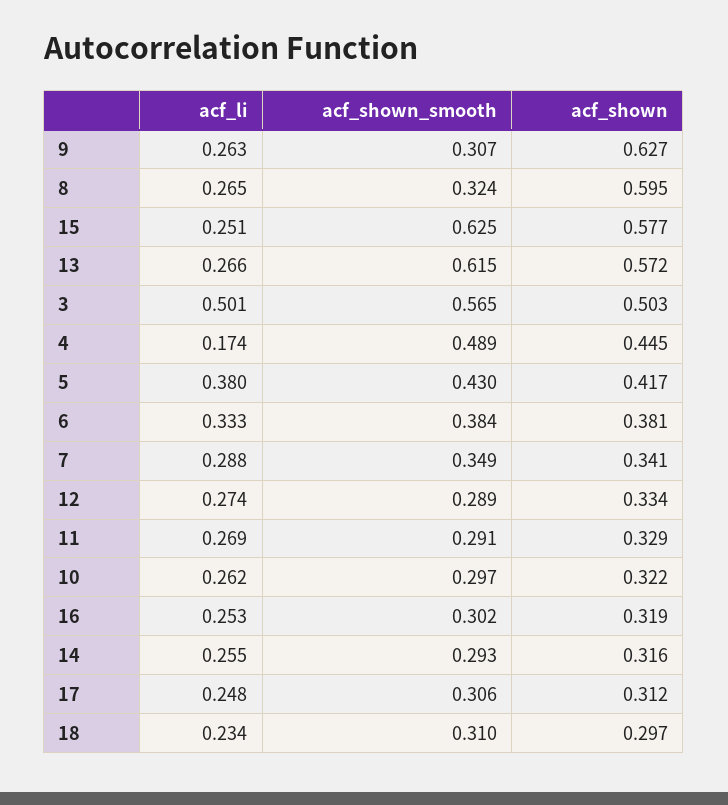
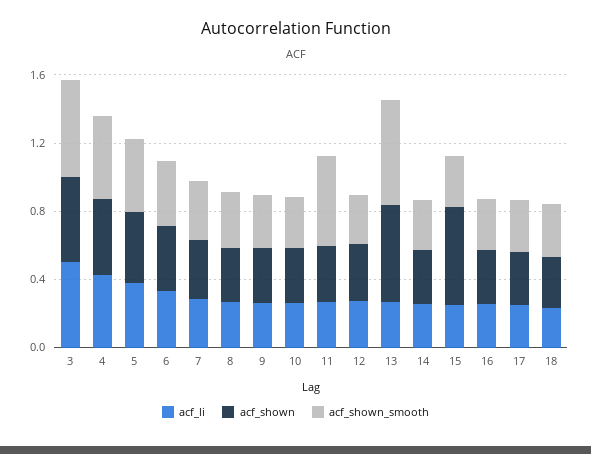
  {
    "acf_li": {
      "9": 0.263,
      "8": 0.265,
      "15": 0.251,
      "13": 0.266,
      "3": 0.501,
-     "4": 0.174,
+     "4": 0.4,
      "5": 0.38,
      "6": 0.333,
      "7": 0.288,
      "12": 0.274,
      "11": 0.269,
      "10": 0.262,
      "16": 0.253,
      "14": 0.255,
      "17": 0.248,
      "18": 0.234
    },
    "acf_shown_smooth": {
      "9": 0.307,
      "8": 0.324,
-     "15": 0.625,
+     "15": 0.3,
      "13": 0.615,
      "3": 0.565,
      "4": 0.489,
      "5": 0.43,
      "6": 0.384,
      "7": 0.349,
      "12": 0.289,
-     "11": 0.291,
+     "11": 0.5,
      "10": 0.297,
      "16": 0.302,
      "14": 0.293,
      "17": 0.306,
      "18": 0.31
    },
    "acf_shown": {
-     "9": 0.627,
+     "9": 0.3,
-     "8": 0.595,
+     "8": 0.3,
      "15": 0.577,
      "13": 0.572,
      "3": 0.503,
      "4": 0.445,
      "5": 0.417,
      "6": 0.381,
      "7": 0.341,
      "12": 0.334,
      "11": 0.329,
      "10": 0.322,
      "16": 0.319,
      "14": 0.316,
      "17": 0.312,
      "18": 0.297
    }
  }

